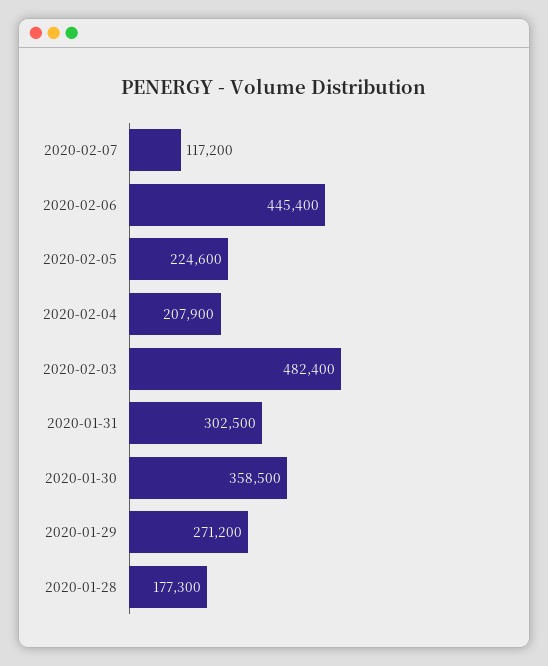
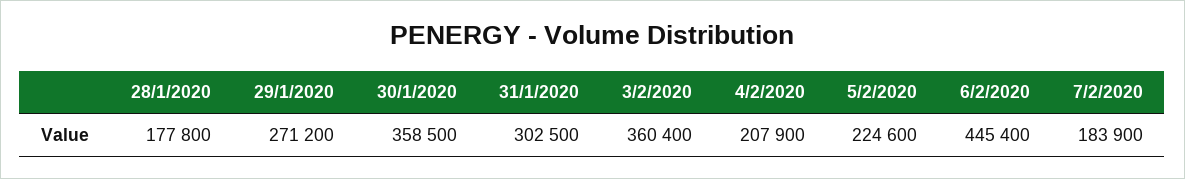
  {
-   "2020-02-07": 117200,
+   "2020-02-07": 183900,
    "2020-02-06": 445400,
    "2020-02-05": 224600,
    "2020-02-04": 207900,
-   "2020-02-03": 482400,
+   "2020-02-03": 360400,
    "2020-01-31": 302500,
    "2020-01-30": 358500,
    "2020-01-29": 271200,
-   "2020-01-28": 177300
+   "2020-01-28": 177800
  }

